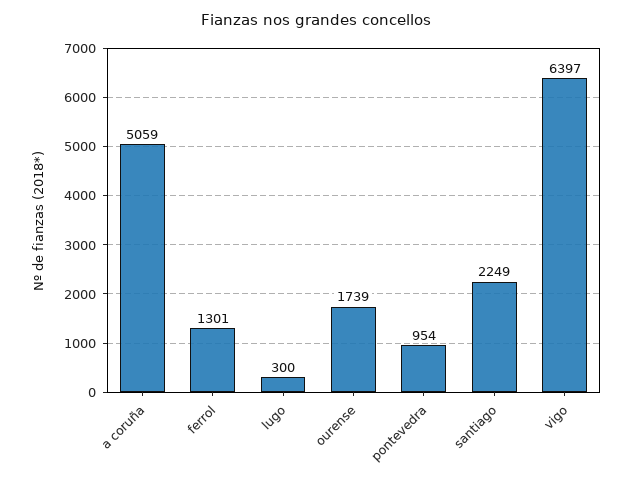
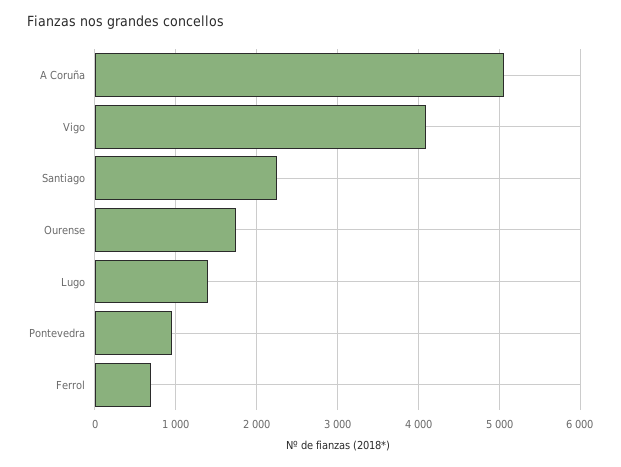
  {
    "a coruña": 5059,
-   "ferrol": 1301,
+   "ferrol": 700,
-   "lugo": 300,
+   "lugo": 1400,
    "ourense": 1739,
    "pontevedra": 954,
    "santiago": 2249,
-   "vigo": 6397
+   "vigo": 4100
  }

